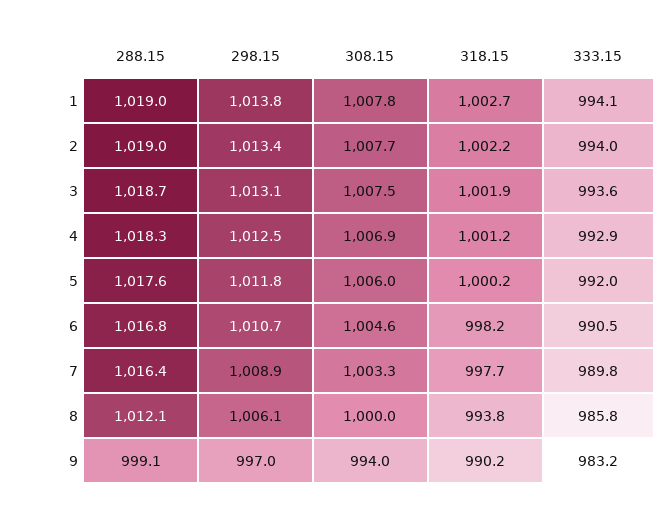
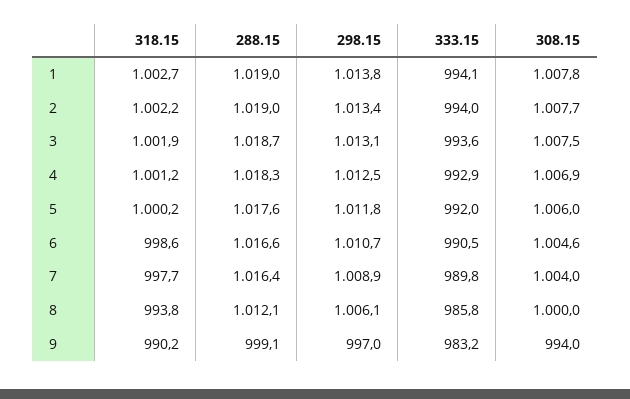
  {
    "288.15": {
      "1": 1019,
      "2": 1019,
      "3": 1018.7,
      "4": 1018.3,
      "5": 1017.6,
-     "6": 1016.8,
+     "6": 1016.6,
      "7": 1016.4,
      "8": 1012.1,
      "9": 999.1
    },
    "298.15": {
      "1": 1013.8,
      "2": 1013.4,
      "3": 1013.1,
      "4": 1012.5,
      "5": 1011.8,
      "6": 1010.7,
      "7": 1008.9,
      "8": 1006.1,
      "9": 997
    },
    "308.15": {
      "1": 1007.8,
      "2": 1007.7,
      "3": 1007.5,
      "4": 1006.9,
      "5": 1006,
      "6": 1004.6,
-     "7": 1003.3,
+     "7": 1004,
      "8": 1000,
      "9": 994
    },
    "318.15": {
      "1": 1002.7,
      "2": 1002.2,
      "3": 1001.9,
      "4": 1001.2,
      "5": 1000.2,
-     "6": 998.2,
+     "6": 998.6,
      "7": 997.7,
      "8": 993.8,
      "9": 990.2
    },
    "333.15": {
      "1": 994.1,
      "2": 994,
      "3": 993.6,
      "4": 992.9,
      "5": 992,
      "6": 990.5,
      "7": 989.8,
      "8": 985.8,
      "9": 983.2
    }
  }

